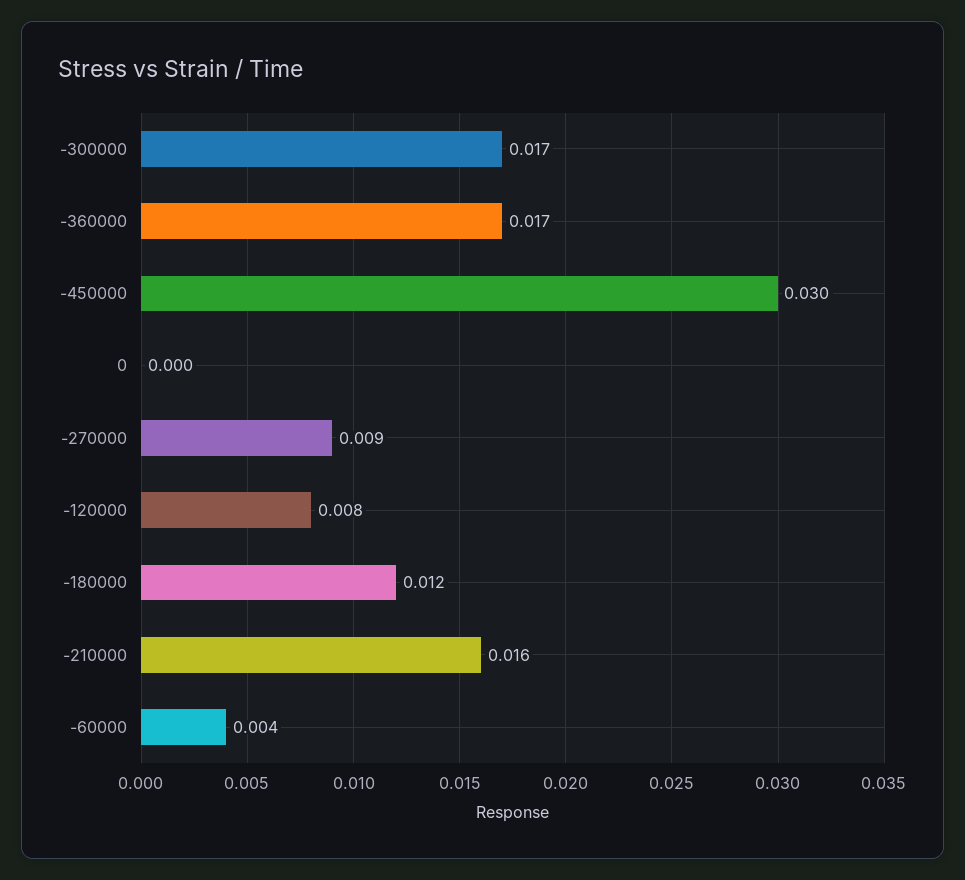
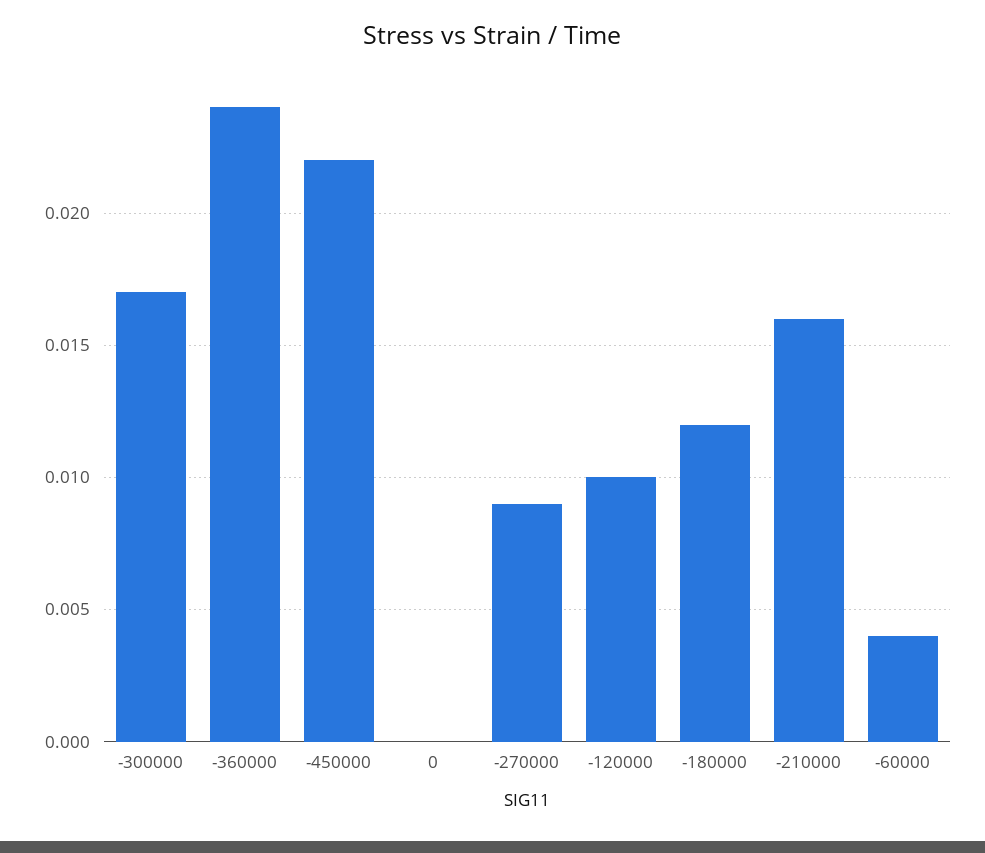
  {
    "-300000": 0.017,
-   "-360000": 0.017,
+   "-360000": 0.024,
-   "-450000": 0.03,
+   "-450000": 0.022,
    "0": 0,
    "-270000": 0.009,
-   "-120000": 0.008,
+   "-120000": 0.01,
    "-180000": 0.012,
    "-210000": 0.016,
    "-60000": 0.004
  }

